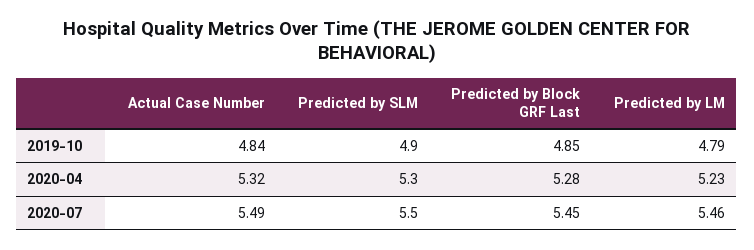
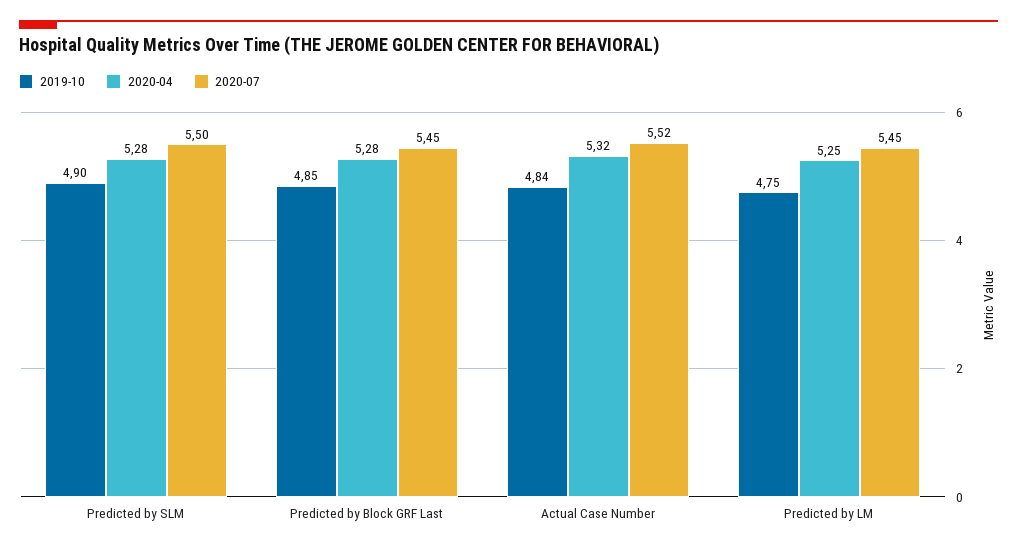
  {
    "2019-10": {
      "Actual Case Number": 4.84,
      "Predicted by SLM": 4.9,
      "Predicted by Block GRF Last": 4.85,
-     "Predicted by LM": 4.79
+     "Predicted by LM": 4.75
    },
    "2020-04": {
      "Actual Case Number": 5.32,
-     "Predicted by SLM": 5.3,
+     "Predicted by SLM": 5.28,
      "Predicted by Block GRF Last": 5.28,
-     "Predicted by LM": 5.23
+     "Predicted by LM": 5.25
    },
    "2020-07": {
-     "Actual Case Number": 5.49,
+     "Actual Case Number": 5.52,
      "Predicted by SLM": 5.5,
      "Predicted by Block GRF Last": 5.45,
-     "Predicted by LM": 5.46
+     "Predicted by LM": 5.45
    }
  }

